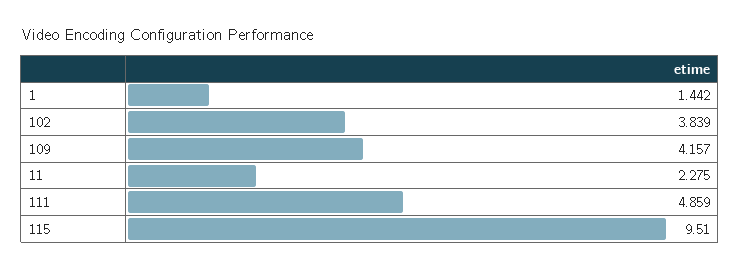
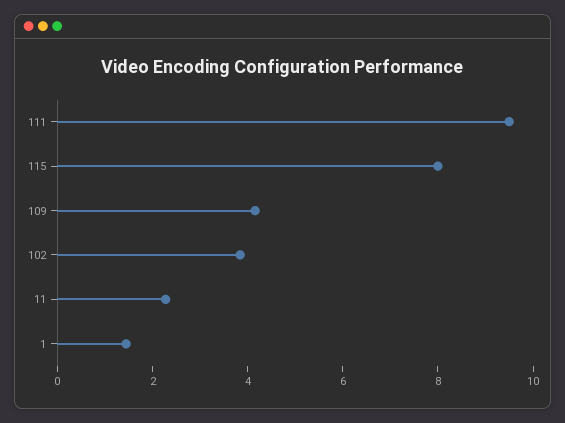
  {
    "1": 1.442,
    "102": 3.839,
    "109": 4.157,
    "11": 2.275,
-   "111": 4.859,
+   "111": 9.5,
-   "115": 9.51
+   "115": 8
  }

